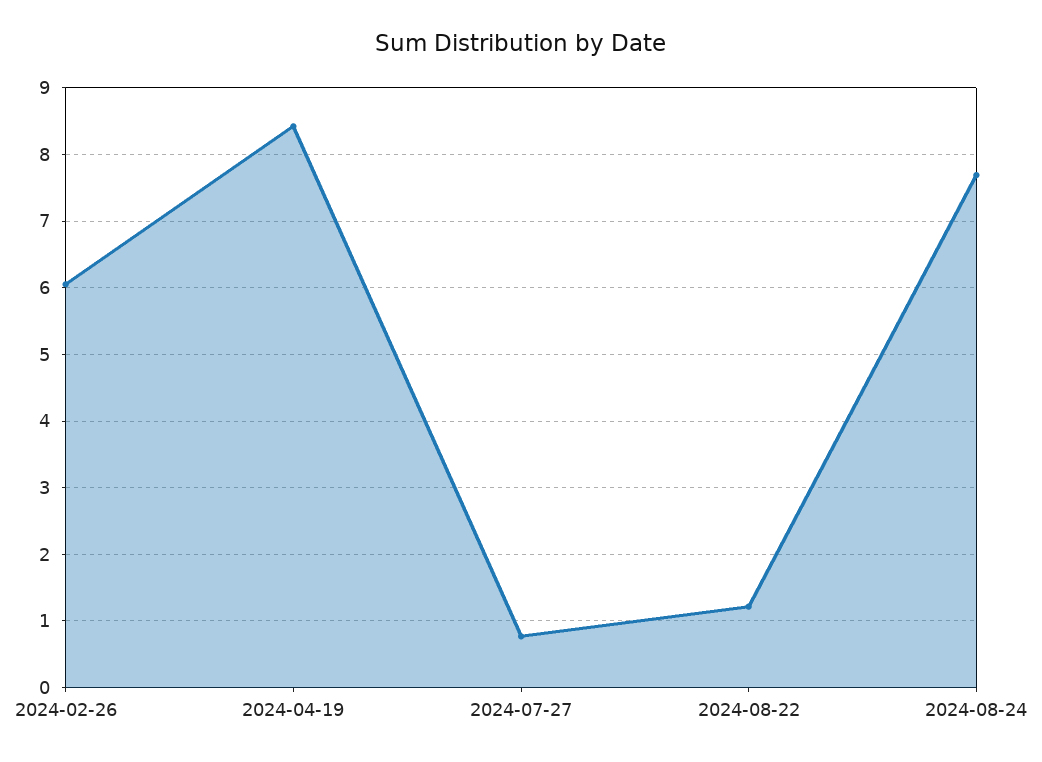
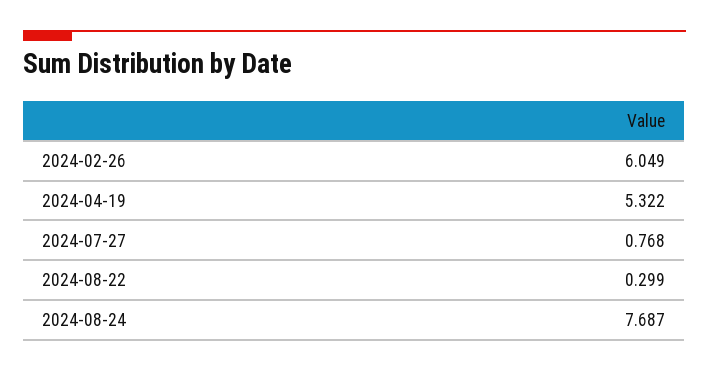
  {
    "2024-02-26": 6.049,
-   "2024-04-19": 8.4,
+   "2024-04-19": 5.322,
    "2024-07-27": 0.768,
-   "2024-08-22": 1.2,
+   "2024-08-22": 0.299,
    "2024-08-24": 7.687
  }

